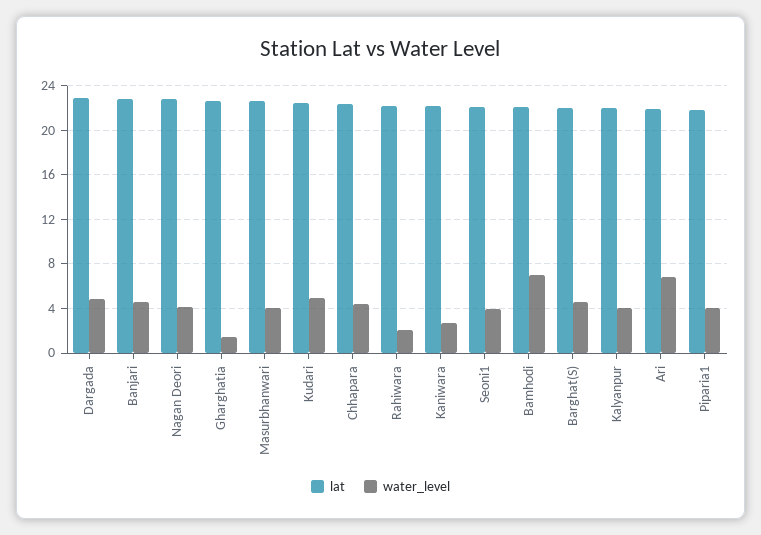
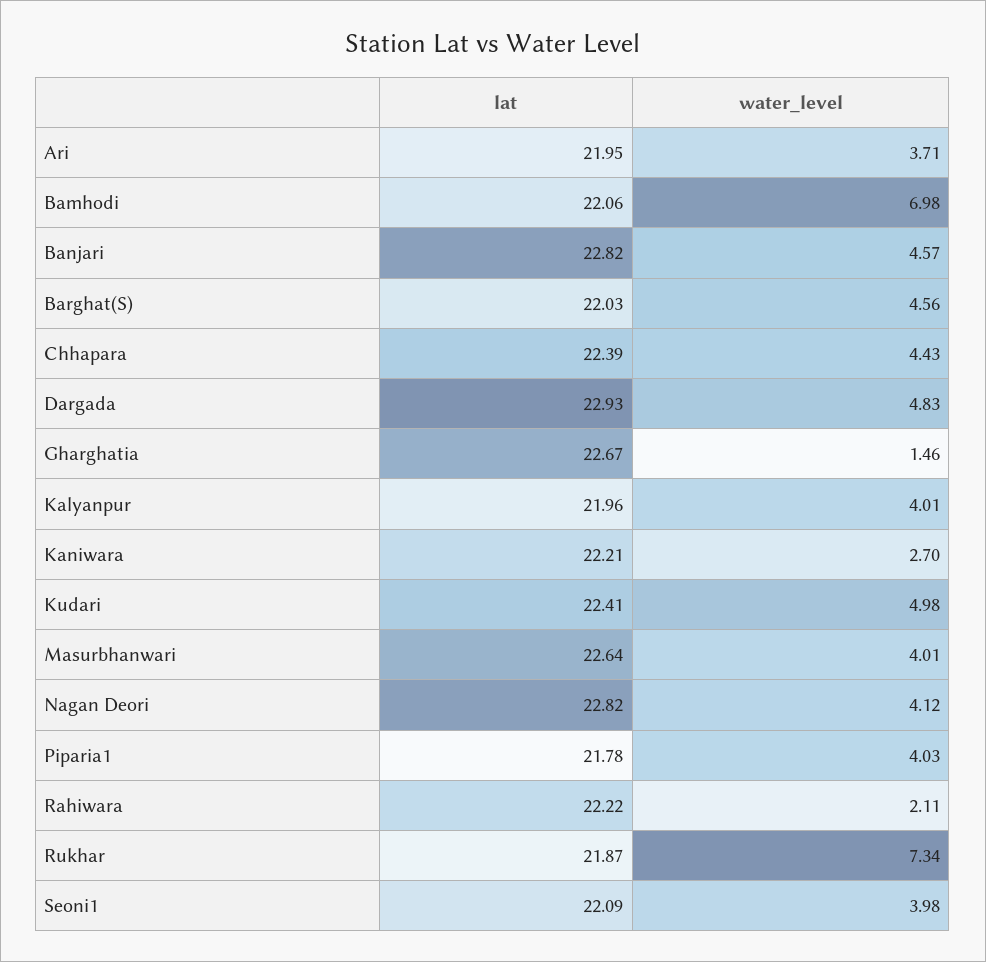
  {
    "lat": {
      "Dargada": 22.93,
      "Banjari": 22.82,
      "Nagan Deori": 22.82,
      "Gharghatia": 22.67,
      "Masurbhanwari": 22.64,
      "Kudari": 22.41,
      "Chhapara": 22.39,
      "Rahiwara": 22.22,
      "Kaniwara": 22.21,
      "Seoni1": 22.09,
      "Bamhodi": 22.06,
      "Barghat(S)": 22.03,
      "Kalyanpur": 21.96,
      "Ari": 21.95,
-     "Piparia1": 21.78
+     "Piparia1": 21.78,
+     "Rukhar": 21.87
    },
    "water_level": {
      "Dargada": 4.83,
      "Banjari": 4.57,
      "Nagan Deori": 4.12,
      "Gharghatia": 1.46,
      "Masurbhanwari": 4.01,
      "Kudari": 4.98,
      "Chhapara": 4.43,
      "Rahiwara": 2.11,
      "Kaniwara": 2.7,
      "Seoni1": 3.98,
      "Bamhodi": 6.98,
      "Barghat(S)": 4.56,
      "Kalyanpur": 4.01,
-     "Ari": 7,
+     "Ari": 3.71,
-     "Piparia1": 4.03
+     "Piparia1": 4.03,
+     "Rukhar": 7.34
    }
  }

